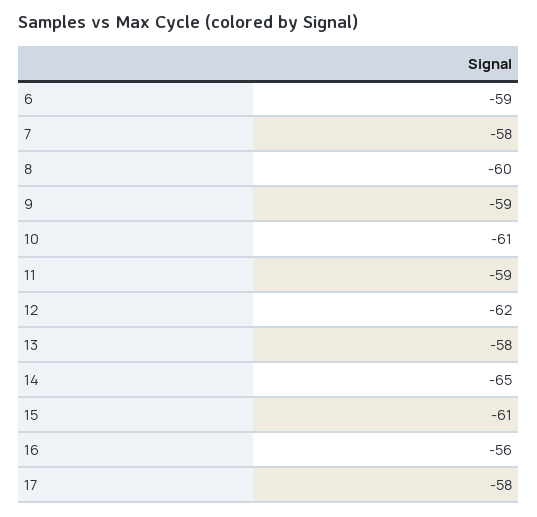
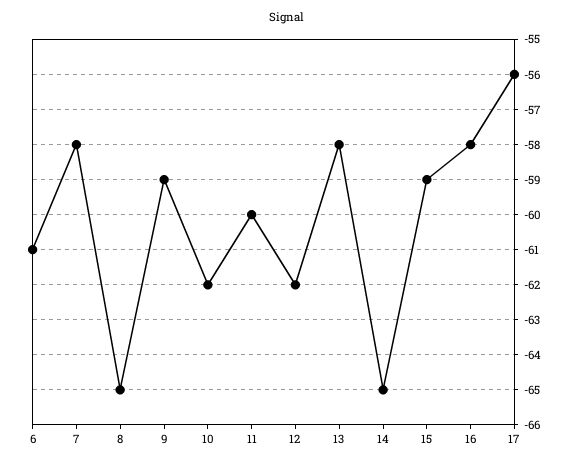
  {
-   "6": -59,
+   "6": -61,
    "7": -58,
-   "8": -60,
+   "8": -65,
    "9": -59,
-   "10": -61,
+   "10": -62,
-   "11": -59,
+   "11": -60,
    "12": -62,
    "13": -58,
    "14": -65,
-   "15": -61,
+   "15": -59,
-   "16": -56,
+   "16": -58,
-   "17": -58
+   "17": -56
  }

